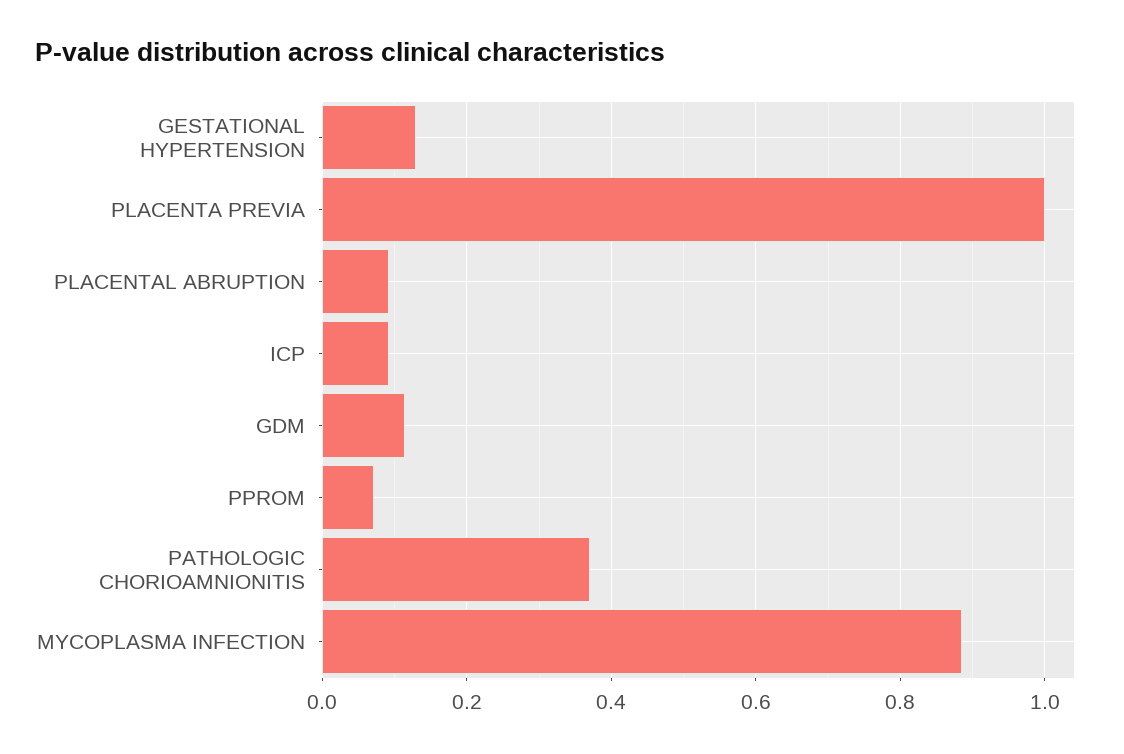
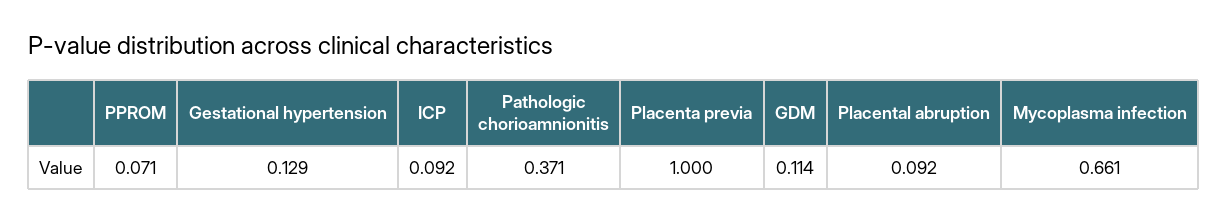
  {
    "GESTATIONAL HYPERTENSION": 0.129,
    "PLACENTA PREVIA": 1,
    "PLACENTAL ABRUPTION": 0.092,
    "ICP": 0.092,
    "GDM": 0.114,
    "PPROM": 0.071,
    "PATHOLOGIC CHORIOAMNIONITIS": 0.371,
-   "MYCOPLASMA INFECTION": 0.88
+   "MYCOPLASMA INFECTION": 0.661
  }

